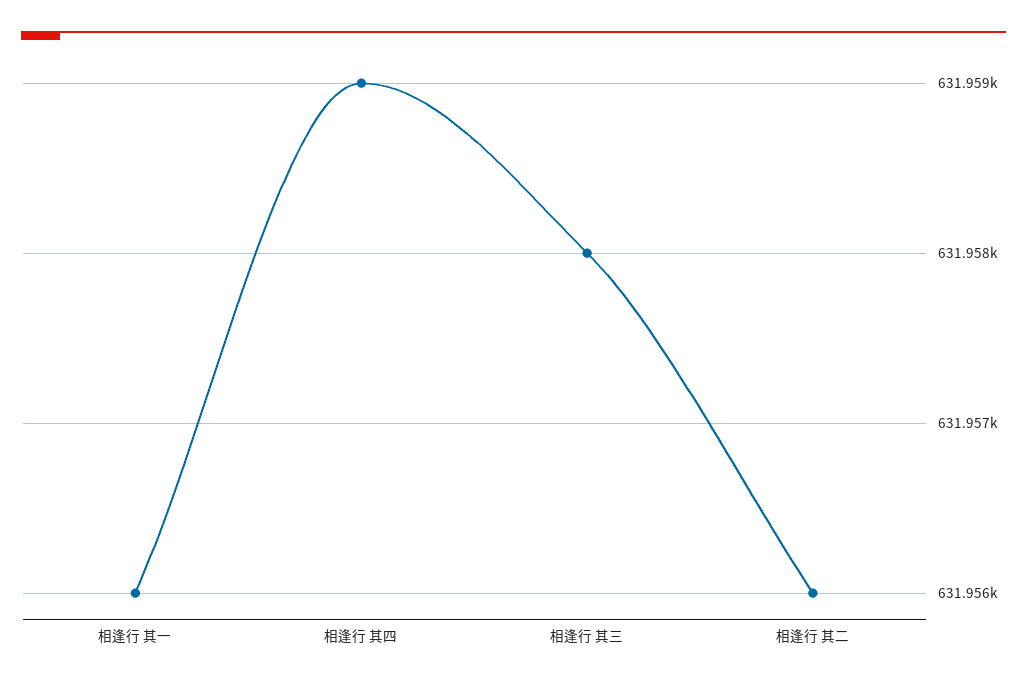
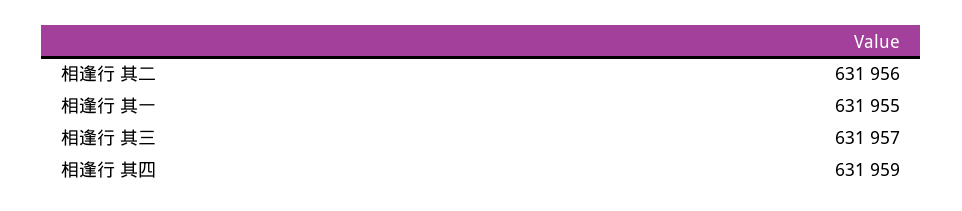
  {
-   "相逢行 其一": 631956,
+   "相逢行 其一": 631955,
    "相逢行 其四": 631959,
-   "相逢行 其三": 631958,
+   "相逢行 其三": 631957,
    "相逢行 其二": 631956
  }

